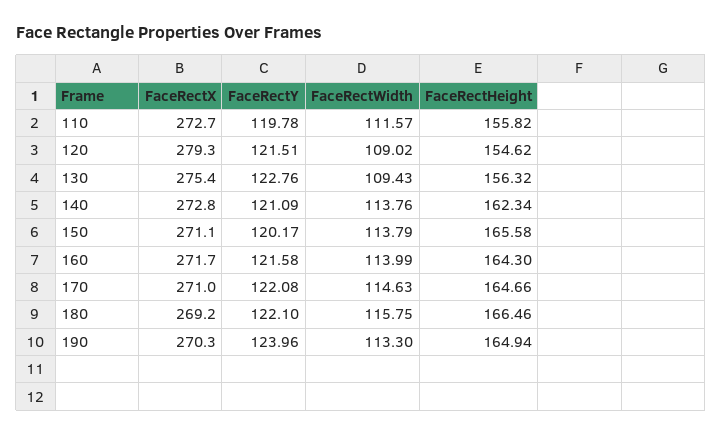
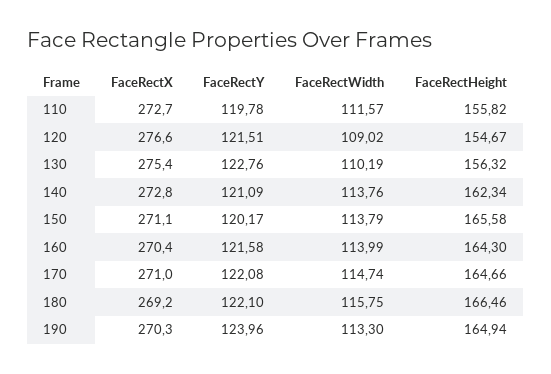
  {
    "FaceRectX": {
      "110": 272.7,
-     "120": 279.3,
+     "120": 276.6,
      "130": 275.4,
      "140": 272.8,
      "150": 271.1,
-     "160": 271.7,
+     "160": 270.4,
      "170": 271,
      "180": 269.2,
      "190": 270.3
    },
    "FaceRectY": {
      "110": 119.78,
      "120": 121.51,
      "130": 122.76,
      "140": 121.09,
      "150": 120.17,
      "160": 121.58,
      "170": 122.08,
      "180": 122.1,
      "190": 123.96
    },
    "FaceRectWidth": {
      "110": 111.57,
      "120": 109.02,
-     "130": 109.43,
+     "130": 110.19,
      "140": 113.76,
      "150": 113.79,
      "160": 113.99,
-     "170": 114.63,
+     "170": 114.74,
      "180": 115.75,
      "190": 113.3
    },
    "FaceRectHeight": {
      "110": 155.82,
-     "120": 154.62,
+     "120": 154.67,
      "130": 156.32,
      "140": 162.34,
      "150": 165.58,
      "160": 164.3,
      "170": 164.66,
      "180": 166.46,
      "190": 164.94
    }
  }

